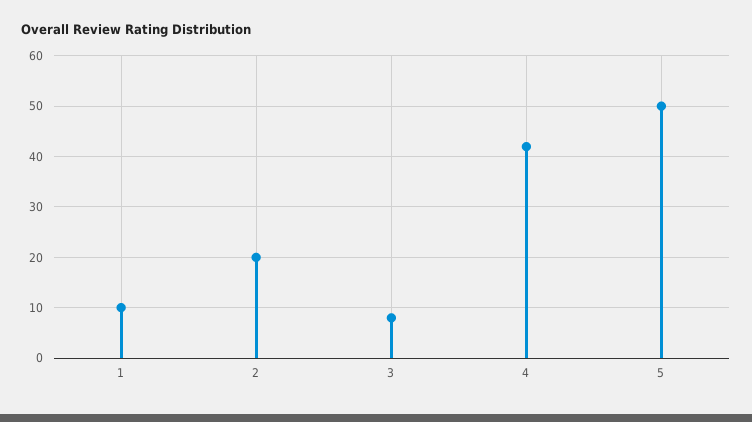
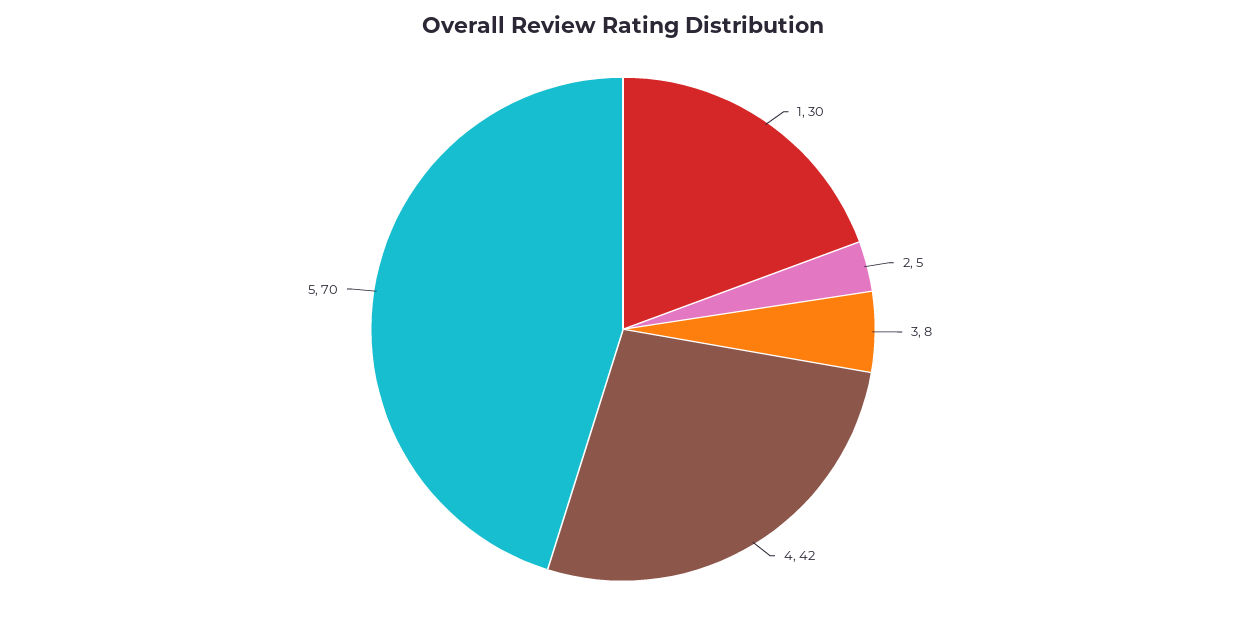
  {
-   "1": 10,
+   "1": 30,
-   "2": 20,
+   "2": 5,
    "3": 8,
    "4": 42,
-   "5": 50
+   "5": 70
  }

